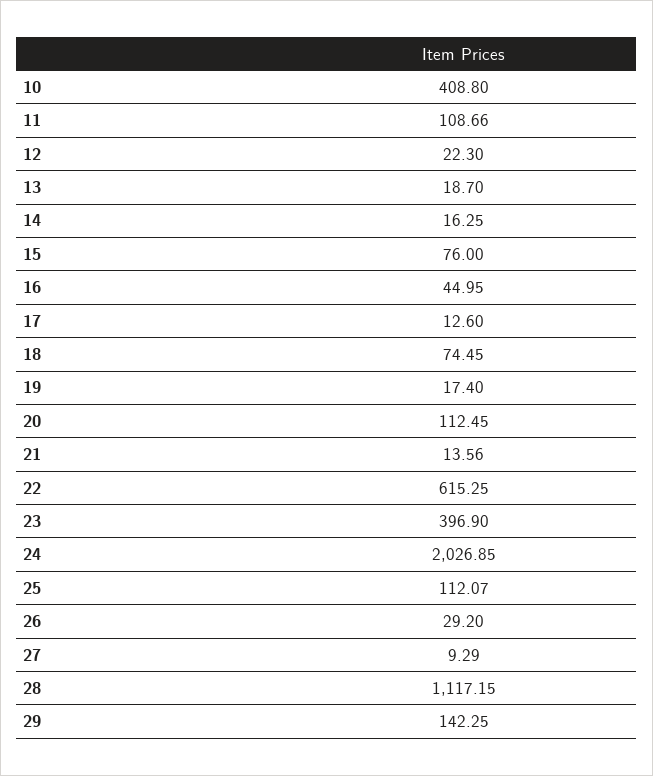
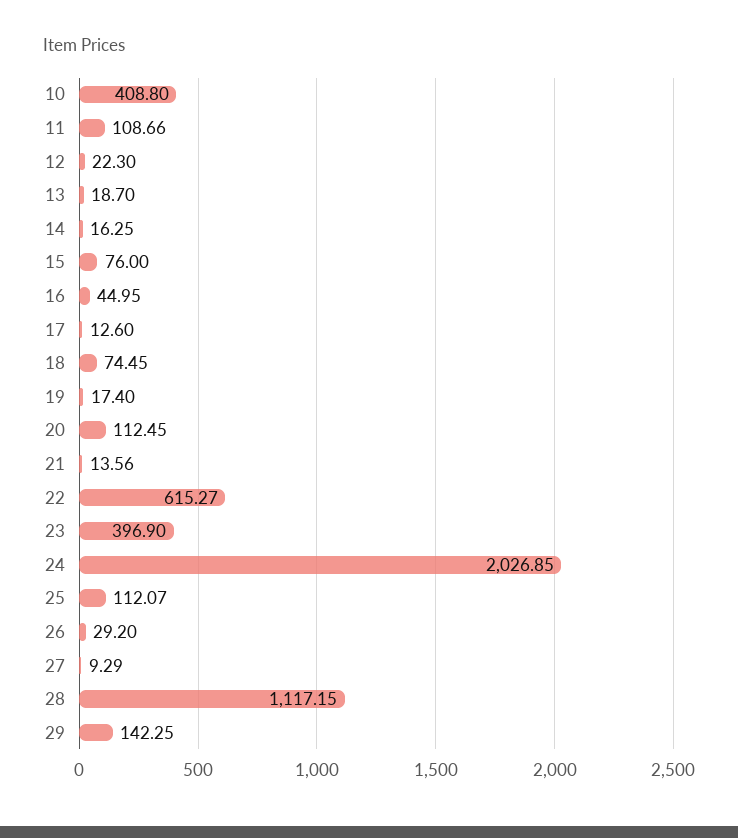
  {
    "10": 408.8,
    "11": 108.66,
    "12": 22.3,
    "13": 18.7,
    "14": 16.25,
    "15": 76,
    "16": 44.95,
    "17": 12.6,
    "18": 74.45,
    "19": 17.4,
    "20": 112.45,
    "21": 13.56,
-   "22": 615.25,
+   "22": 615.27,
    "23": 396.9,
    "24": 2026.85,
    "25": 112.07,
    "26": 29.2,
    "27": 9.29,
    "28": 1117.15,
    "29": 142.25
  }

